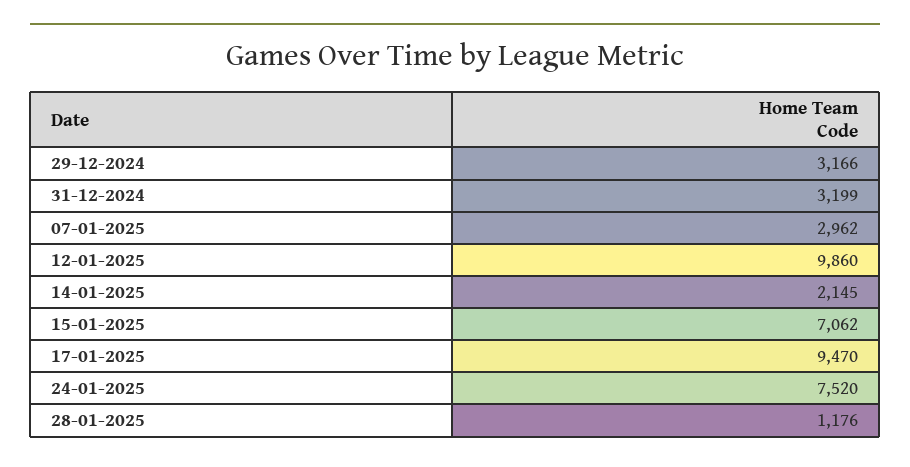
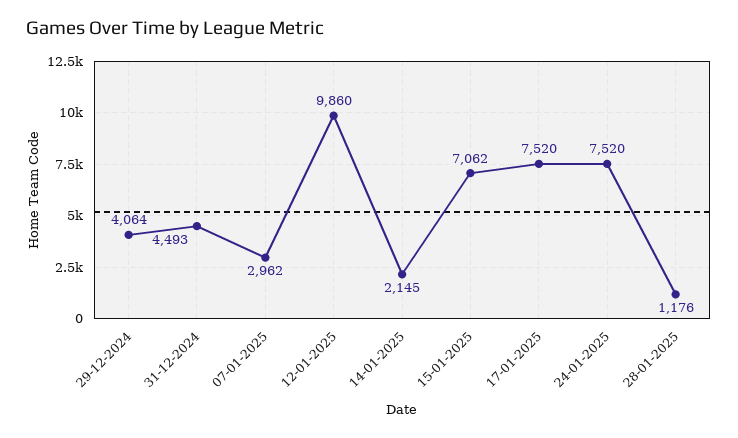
  {
-   "29-12-2024": 3166,
+   "29-12-2024": 4064,
-   "31-12-2024": 3199,
+   "31-12-2024": 4493,
    "07-01-2025": 2962,
    "12-01-2025": 9860,
    "14-01-2025": 2145,
    "15-01-2025": 7062,
-   "17-01-2025": 9470,
+   "17-01-2025": 7520,
    "24-01-2025": 7520,
    "28-01-2025": 1176
  }

